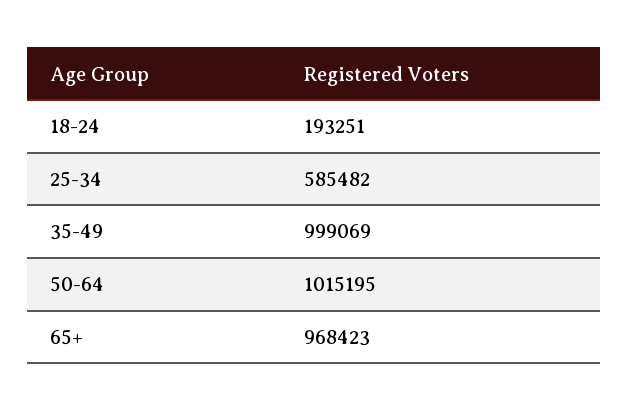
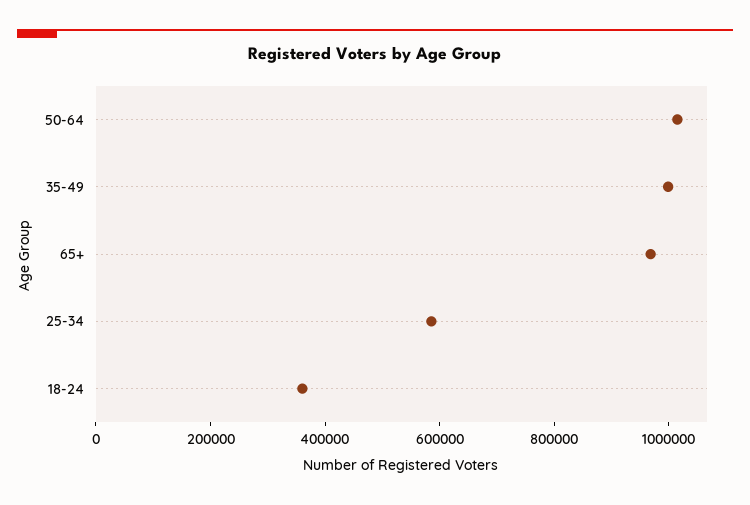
  {
-   "18-24": 193251,
+   "18-24": 350000,
    "25-34": 585482,
    "35-49": 999069,
    "50-64": 1015195,
    "65+": 968423
  }

